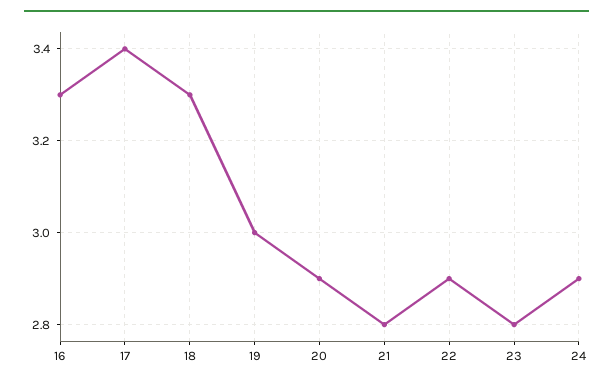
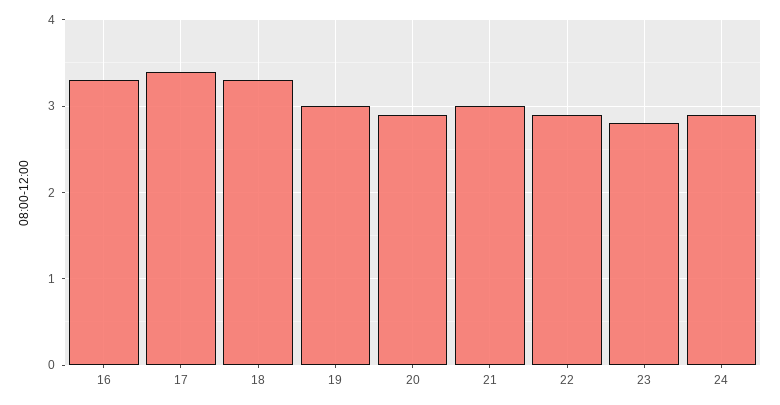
  {
    "16": 3.3,
    "17": 3.4,
    "18": 3.3,
    "19": 3,
    "20": 2.9,
-   "21": 2.8,
+   "21": 3,
    "22": 2.9,
    "23": 2.8,
    "24": 2.9
  }

